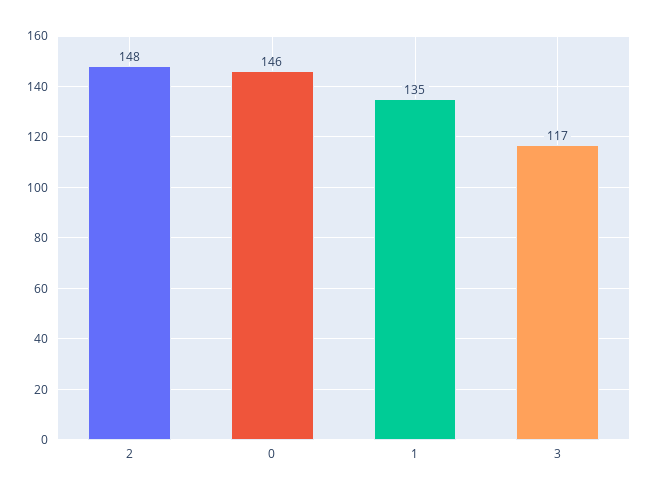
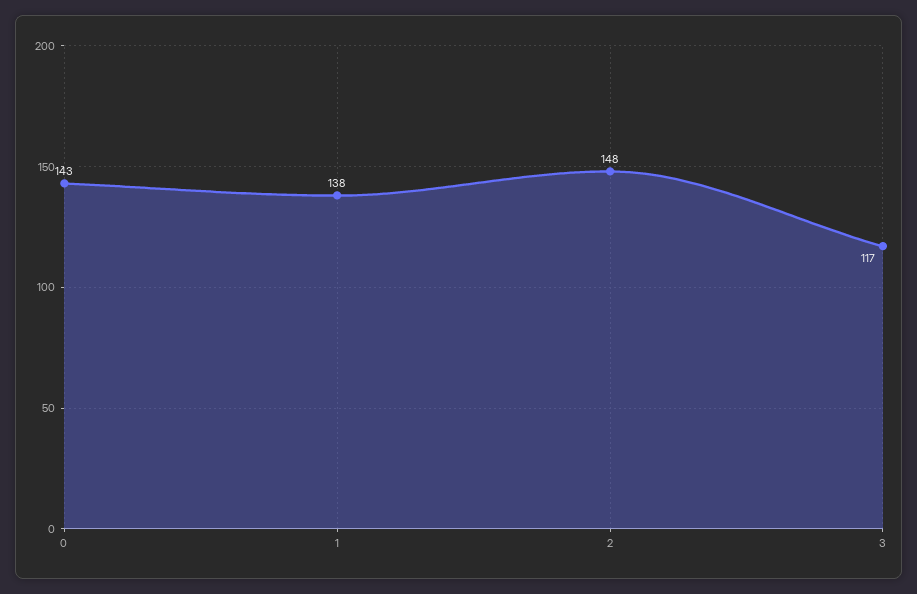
  {
    "2": 148,
-   "0": 146,
+   "0": 143,
-   "1": 135,
+   "1": 138,
    "3": 117
  }

